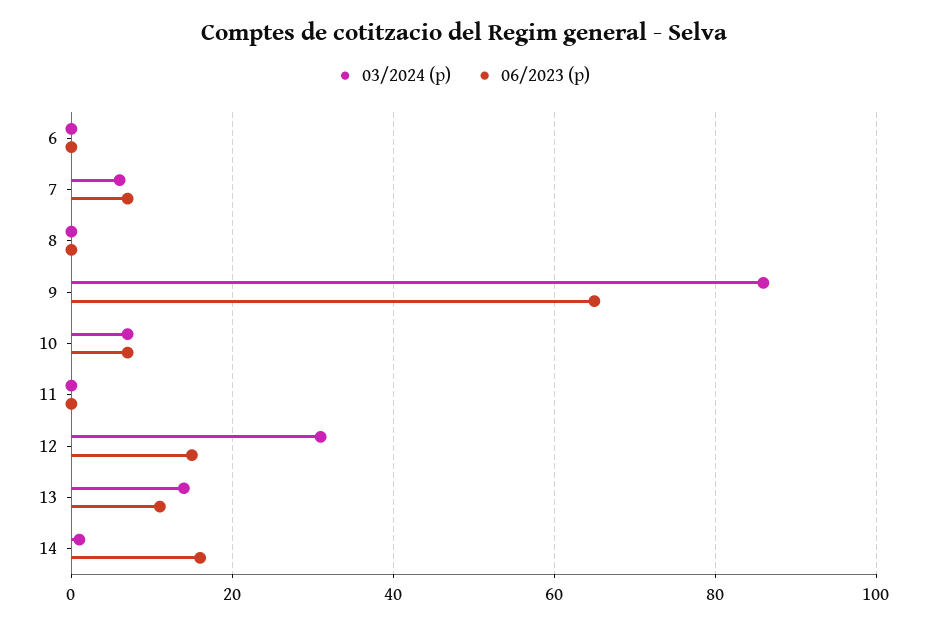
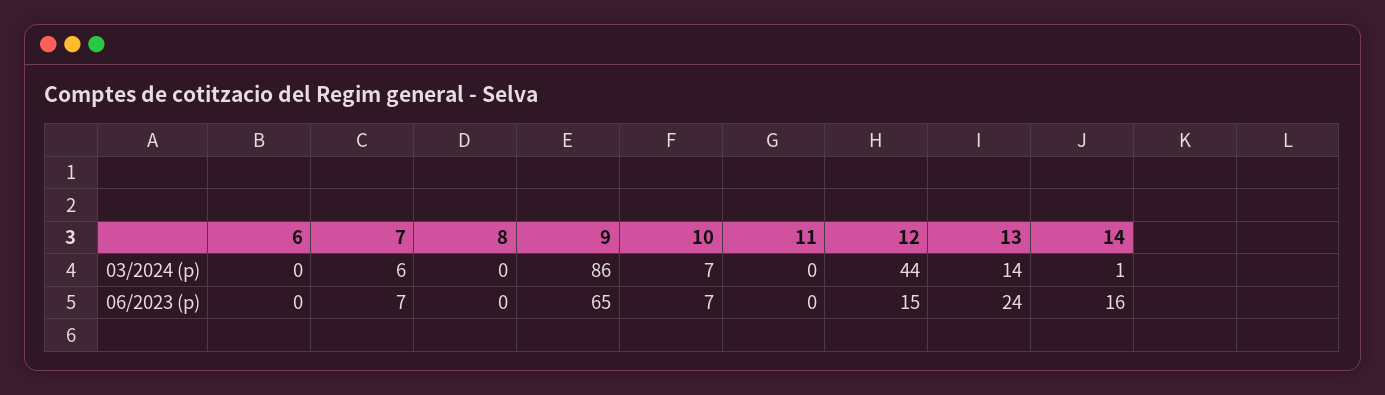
  {
    "03/2024 (p)": {
      "6": 0,
      "7": 6,
      "8": 0,
      "9": 86,
      "10": 7,
      "11": 0,
-     "12": 30,
+     "12": 44,
      "13": 14,
      "14": 1
    },
    "06/2023 (p)": {
      "6": 0,
      "7": 7,
      "8": 0,
      "9": 65,
      "10": 7,
      "11": 0,
      "12": 15,
-     "13": 10,
+     "13": 24,
      "14": 16
    }
  }

